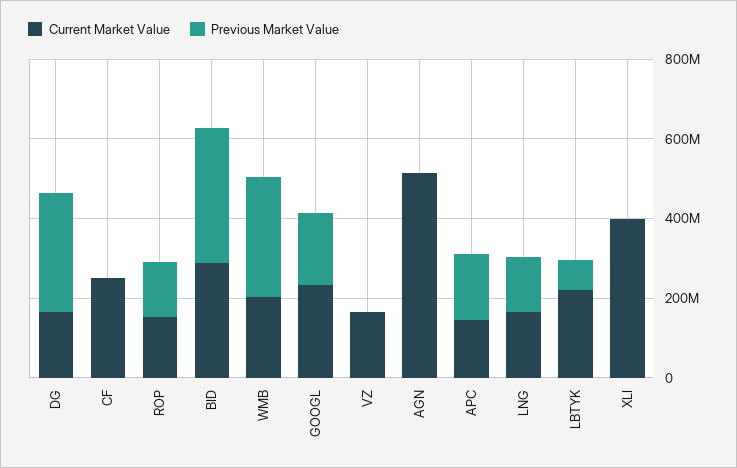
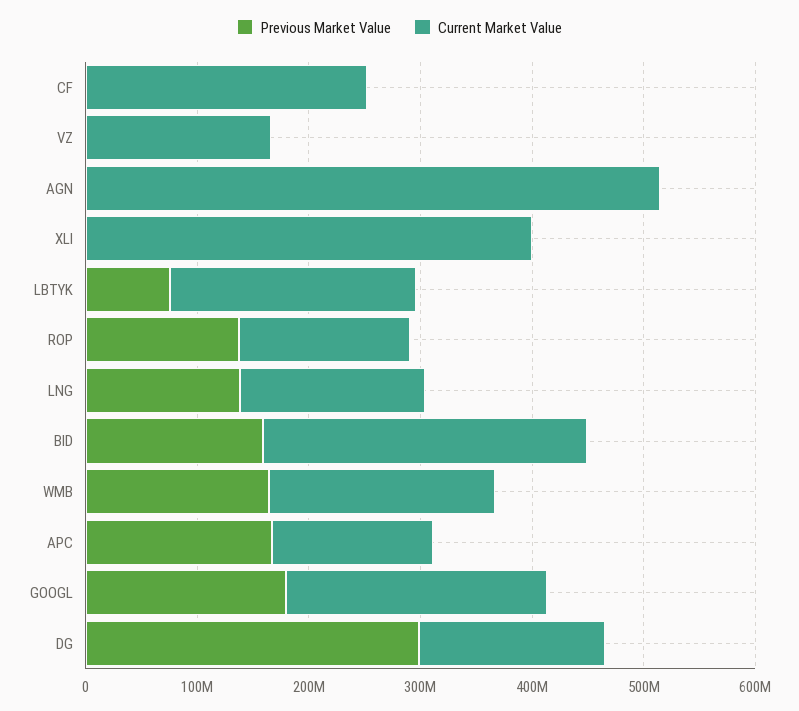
  {
    "Current Market Value": {
      "DG": 160000000,
      "CF": 260000000,
      "ROP": 160000000,
      "BID": 280000000,
      "WMB": 200000000,
      "GOOGL": 240000000,
      "VZ": 160000000,
      "AGN": 520000000,
      "APC": 140000000,
      "LNG": 160000000,
      "LBTYK": 220000000,
      "XLI": 400000000
    },
    "Previous Market Value": {
      "DG": 300000000,
      "CF": 0,
      "ROP": 140000000,
-     "BID": 350000000,
+     "BID": 160000000,
-     "WMB": 300000000,
+     "WMB": 160000000,
      "GOOGL": 180000000,
      "VZ": 0,
      "AGN": 0,
      "APC": 160000000,
      "LNG": 140000000,
      "LBTYK": 80000000,
      "XLI": 0
    }
  }

